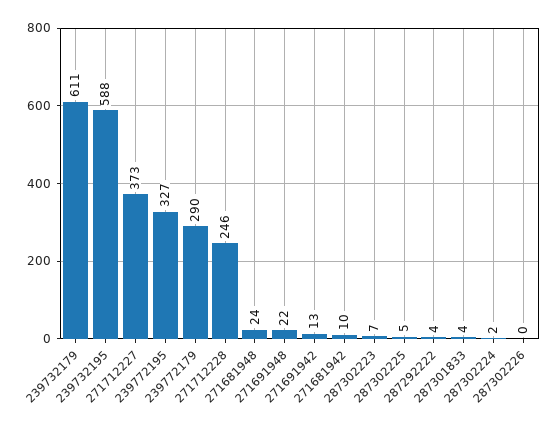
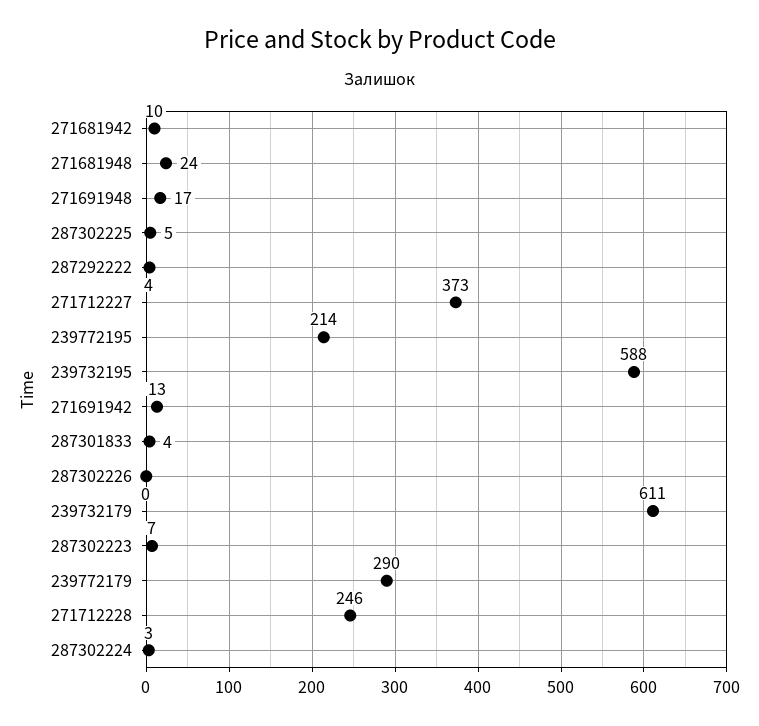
  {
    "239732179": 611,
    "239732195": 588,
    "271712227": 373,
-   "239772195": 327,
+   "239772195": 214,
    "239772179": 290,
    "271712228": 246,
    "271681948": 24,
-   "271691948": 22,
+   "271691948": 17,
    "271691942": 13,
    "271681942": 10,
    "287302223": 7,
    "287302225": 5,
    "287292222": 4,
    "287301833": 4,
-   "287302224": 2,
+   "287302224": 3,
    "287302226": 0
  }

